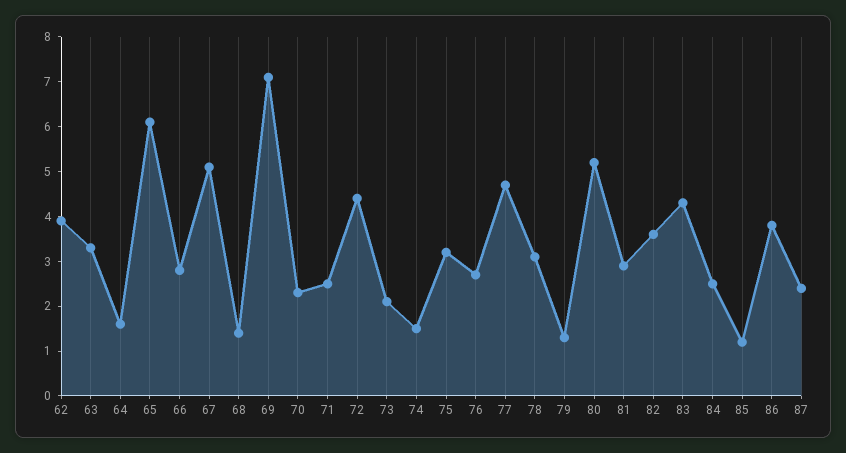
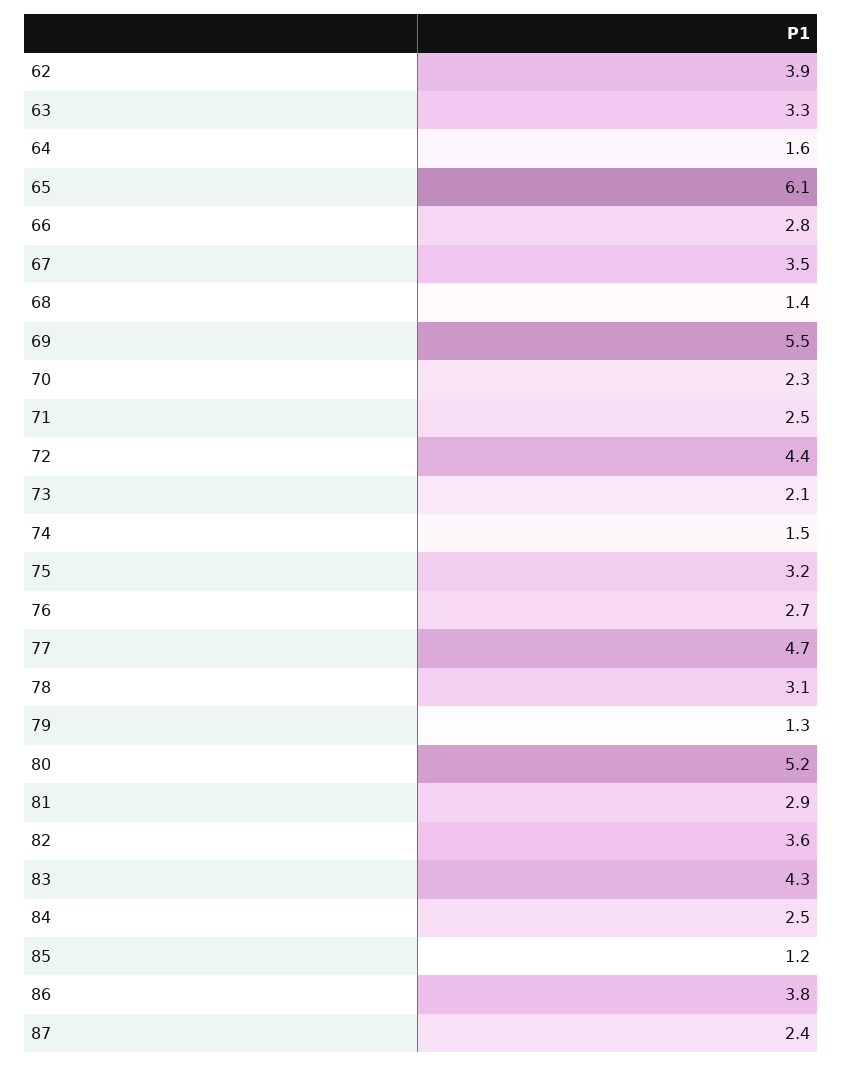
  {
    "62": 3.9,
    "63": 3.3,
    "64": 1.6,
    "65": 6.1,
    "66": 2.8,
-   "67": 5,
+   "67": 3.5,
    "68": 1.4,
-   "69": 7,
+   "69": 5.5,
    "70": 2.3,
    "71": 2.5,
    "72": 4.4,
    "73": 2.1,
    "74": 1.5,
    "75": 3.2,
    "76": 2.7,
    "77": 4.7,
    "78": 3.1,
    "79": 1.3,
    "80": 5.2,
    "81": 2.9,
    "82": 3.6,
    "83": 4.3,
    "84": 2.5,
    "85": 1.2,
    "86": 3.8,
    "87": 2.4
  }

